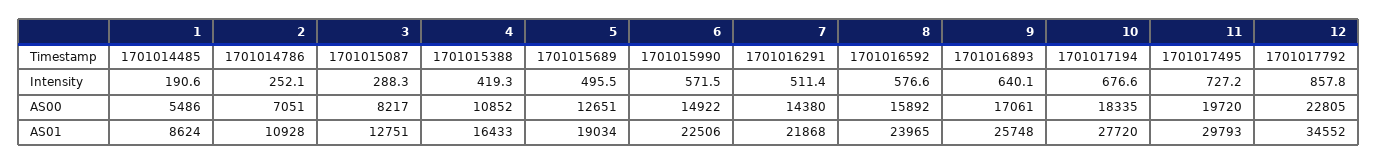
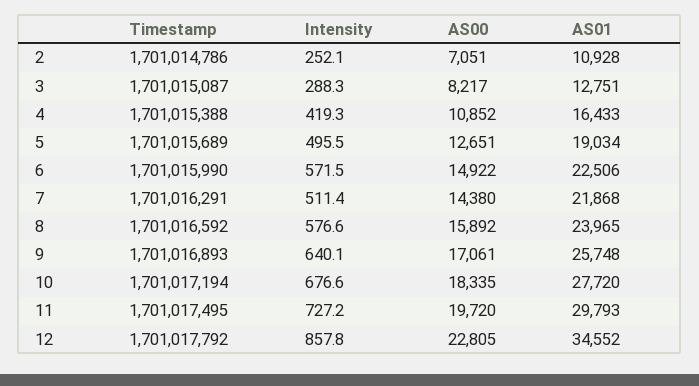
  {
-   "1": {
-     "Timestamp": 1701014485,
-     "Intensity": 190.6,
-     "AS00": 5486,
-     "AS01": 8624
-   },
    "2": {
      "Timestamp": 1701014786,
      "Intensity": 252.1,
      "AS00": 7051,
      "AS01": 10928
    },
    "3": {
      "Timestamp": 1701015087,
      "Intensity": 288.3,
      "AS00": 8217,
      "AS01": 12751
    },
    "4": {
      "Timestamp": 1701015388,
      "Intensity": 419.3,
      "AS00": 10852,
      "AS01": 16433
    },
    "5": {
      "Timestamp": 1701015689,
      "Intensity": 495.5,
      "AS00": 12651,
      "AS01": 19034
    },
    "6": {
      "Timestamp": 1701015990,
      "Intensity": 571.5,
      "AS00": 14922,
      "AS01": 22506
    },
    "7": {
      "Timestamp": 1701016291,
      "Intensity": 511.4,
      "AS00": 14380,
      "AS01": 21868
    },
    "8": {
      "Timestamp": 1701016592,
      "Intensity": 576.6,
      "AS00": 15892,
      "AS01": 23965
    },
    "9": {
      "Timestamp": 1701016893,
      "Intensity": 640.1,
      "AS00": 17061,
      "AS01": 25748
    },
    "10": {
      "Timestamp": 1701017194,
      "Intensity": 676.6,
      "AS00": 18335,
      "AS01": 27720
    },
    "11": {
      "Timestamp": 1701017495,
      "Intensity": 727.2,
      "AS00": 19720,
      "AS01": 29793
    },
    "12": {
      "Timestamp": 1701017792,
      "Intensity": 857.8,
      "AS00": 22805,
      "AS01": 34552
    }
  }

